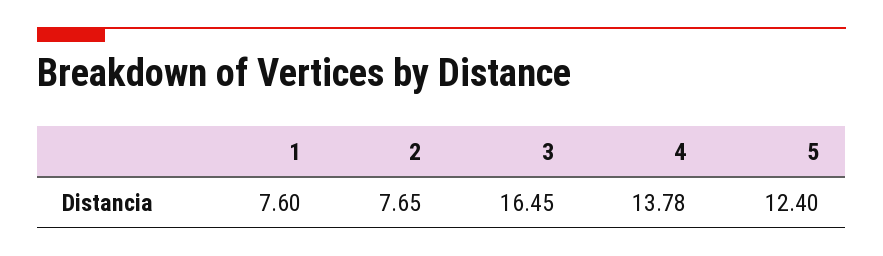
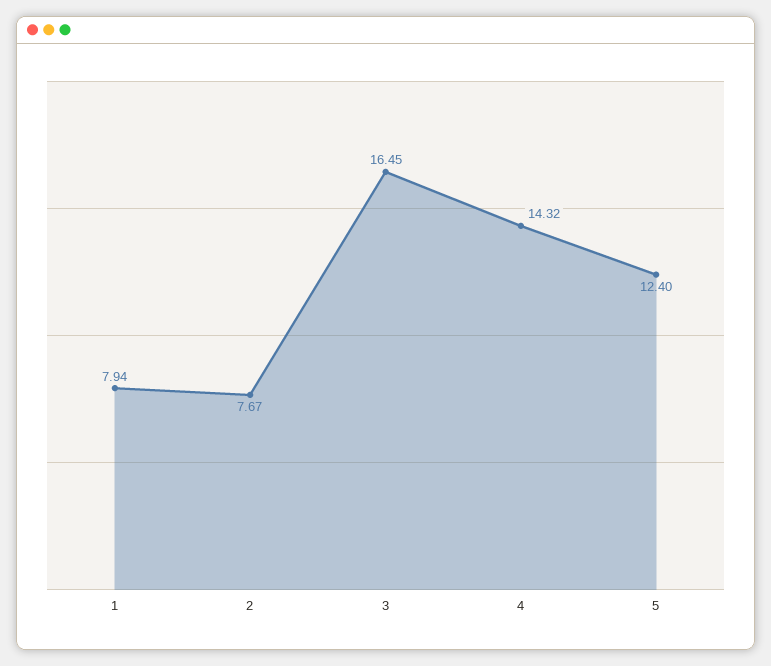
  {
-   "1": 7.6,
+   "1": 7.94,
-   "2": 7.65,
+   "2": 7.67,
    "3": 16.45,
-   "4": 13.78,
+   "4": 14.32,
    "5": 12.4
  }

